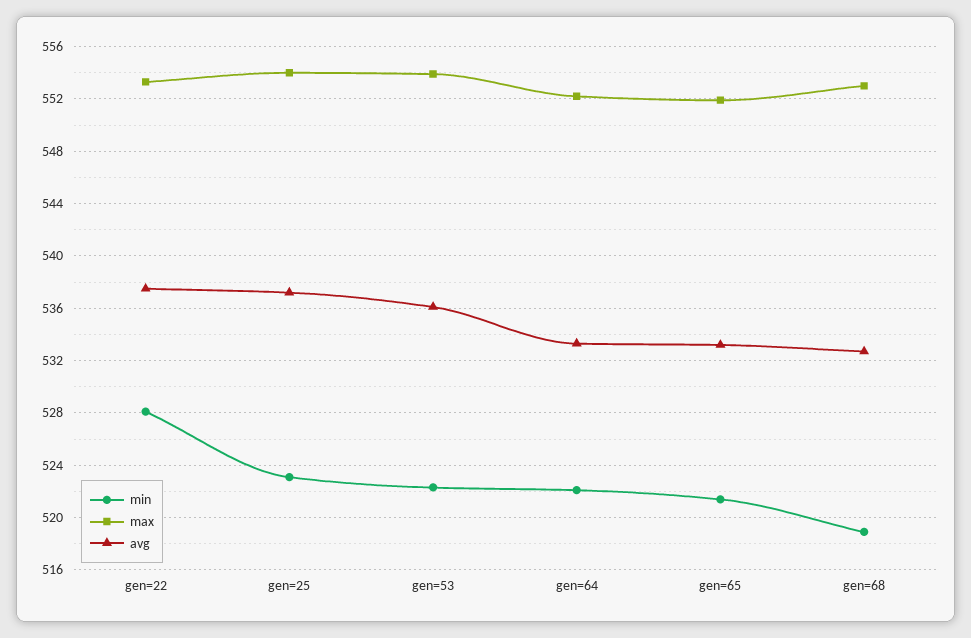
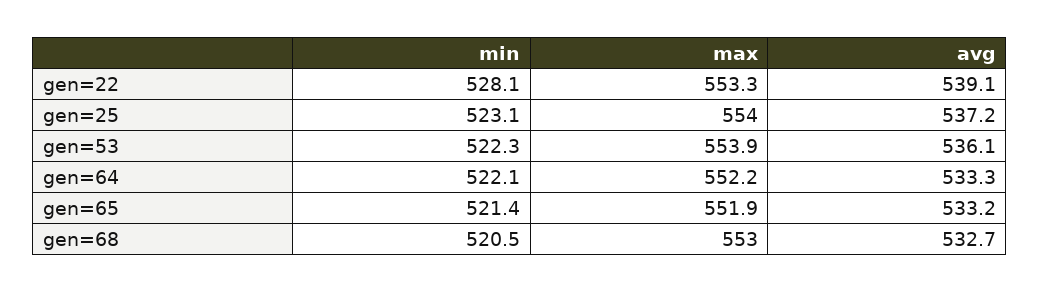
  {
    "min": {
      "gen=22": 528.1,
      "gen=25": 523.1,
      "gen=53": 522.3,
      "gen=64": 522.1,
      "gen=65": 521.4,
-     "gen=68": 519
+     "gen=68": 520.5
    },
    "max": {
      "gen=22": 553.3,
      "gen=25": 554,
      "gen=53": 553.9,
      "gen=64": 552.2,
      "gen=65": 551.9,
      "gen=68": 553
    },
    "avg": {
-     "gen=22": 537.5,
+     "gen=22": 539.1,
      "gen=25": 537.2,
      "gen=53": 536.1,
      "gen=64": 533.3,
      "gen=65": 533.2,
      "gen=68": 532.7
    }
  }

